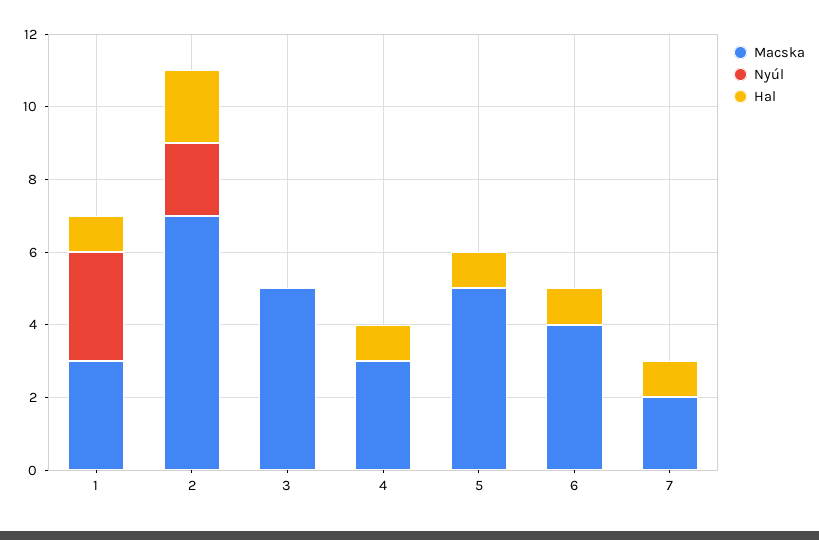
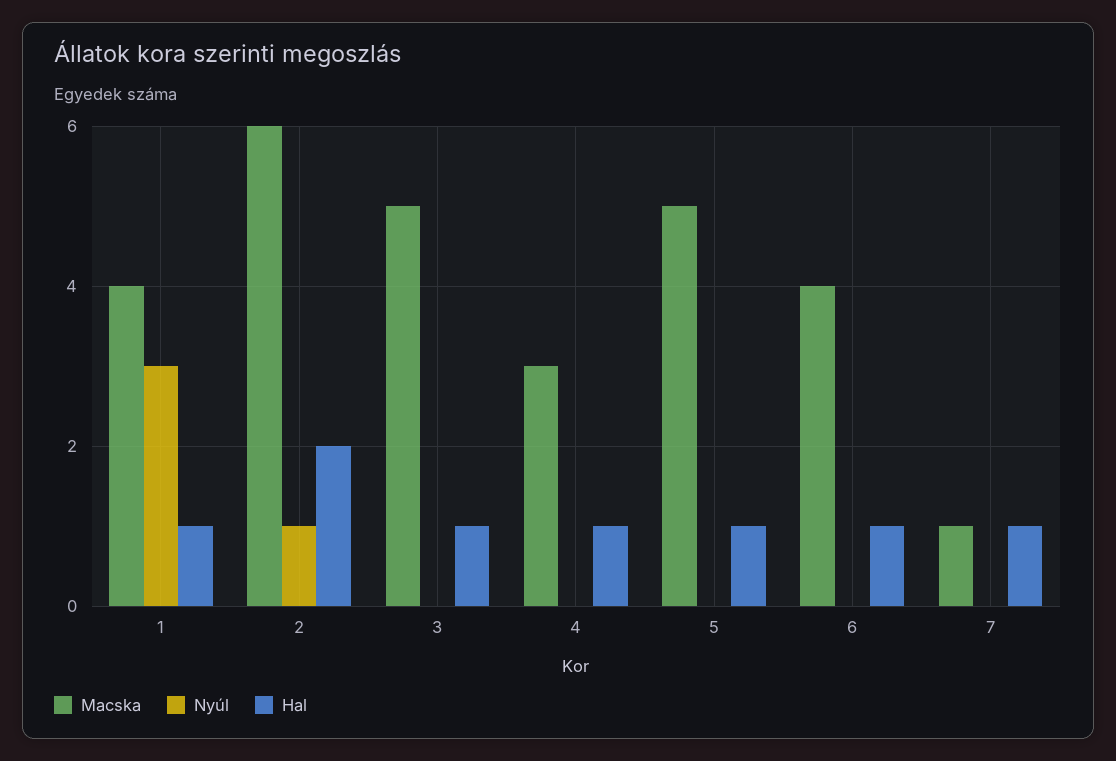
  {
    "Macska": {
-     "1": 3,
+     "1": 4,
-     "2": 7,
+     "2": 6,
      "3": 5,
      "4": 3,
      "5": 5,
      "6": 4,
-     "7": 2
+     "7": 1
    },
    "Nyúl": {
      "1": 3,
-     "2": 2,
+     "2": 1,
      "3": 0,
      "4": 0,
      "5": 0,
      "6": 0,
      "7": 0
    },
    "Hal": {
      "1": 1,
      "2": 2,
-     "3": 0,
+     "3": 1,
      "4": 1,
      "5": 1,
      "6": 1,
      "7": 1
    }
  }

